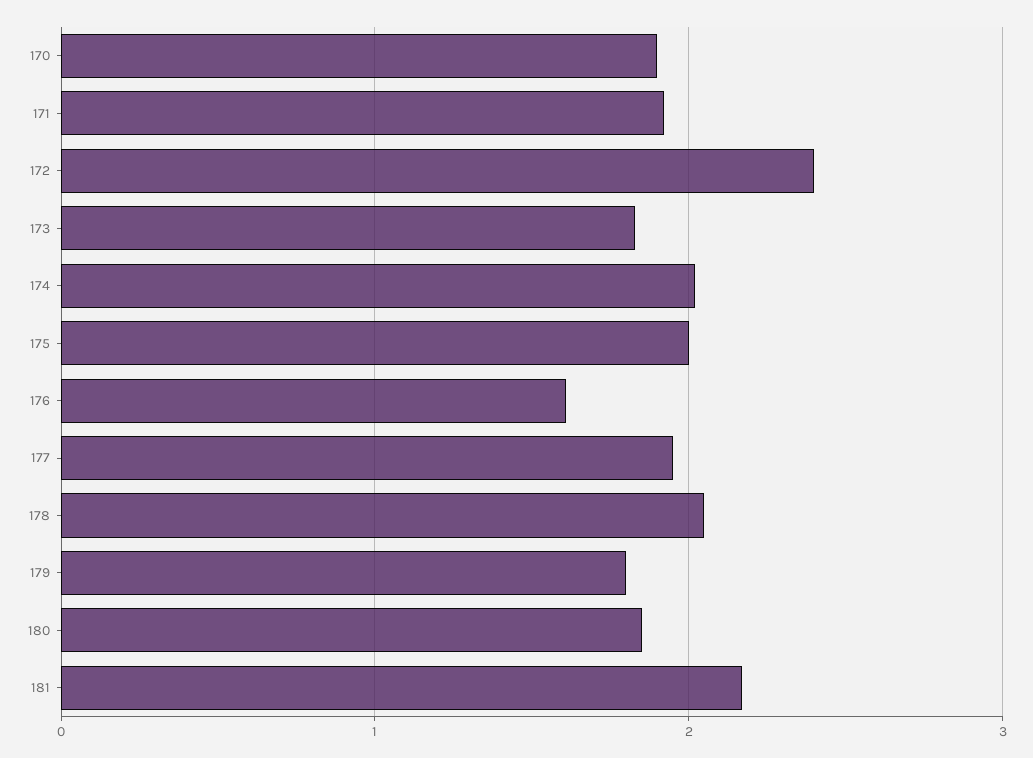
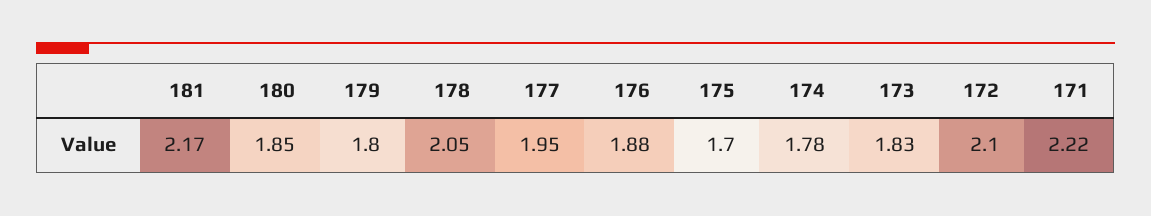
  {
-   "170": 1.9,
-   "171": 1.9,
+   "171": 2.22,
-   "172": 2.4,
+   "172": 2.1,
    "173": 1.83,
-   "174": 2,
+   "174": 1.78,
-   "175": 2,
+   "175": 1.7,
-   "176": 1.6,
+   "176": 1.88,
    "177": 1.95,
    "178": 2.05,
    "179": 1.8,
    "180": 1.85,
    "181": 2.17
  }

